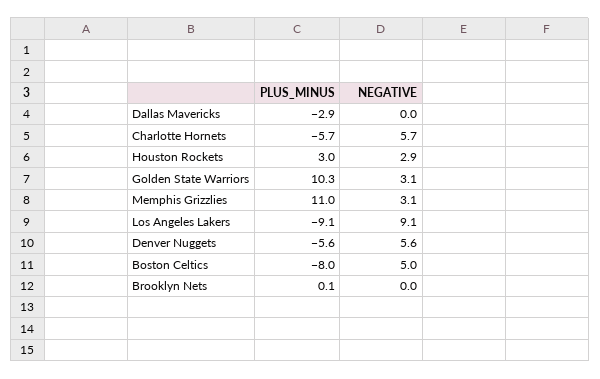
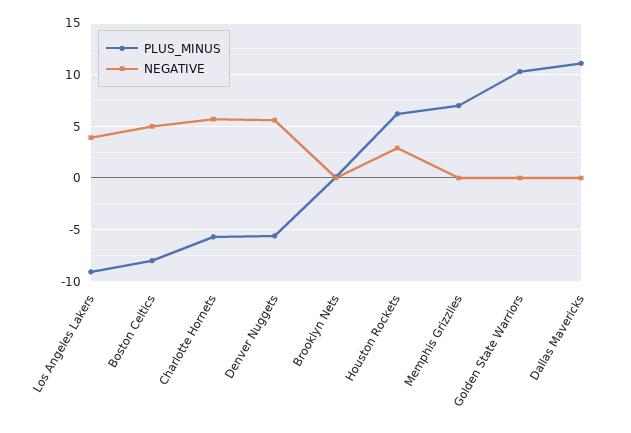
  {
    "PLUS_MINUS": {
-     "Dallas Mavericks": -2.9,
+     "Dallas Mavericks": 11,
      "Charlotte Hornets": -5.7,
-     "Houston Rockets": 3,
+     "Houston Rockets": 6,
      "Golden State Warriors": 10.3,
-     "Memphis Grizzlies": 11,
+     "Memphis Grizzlies": 7,
      "Los Angeles Lakers": -9.1,
      "Denver Nuggets": -5.6,
      "Boston Celtics": -8,
      "Brooklyn Nets": 0.1
    },
    "NEGATIVE": {
      "Dallas Mavericks": 0,
      "Charlotte Hornets": 5.7,
      "Houston Rockets": 2.9,
-     "Golden State Warriors": 3.1,
+     "Golden State Warriors": 0,
-     "Memphis Grizzlies": 3.1,
+     "Memphis Grizzlies": 0,
-     "Los Angeles Lakers": 9.1,
+     "Los Angeles Lakers": 4,
      "Denver Nuggets": 5.6,
      "Boston Celtics": 5,
      "Brooklyn Nets": 0
    }
  }

